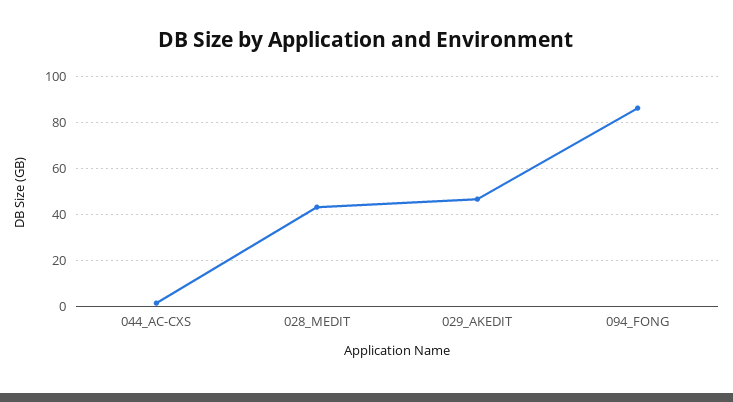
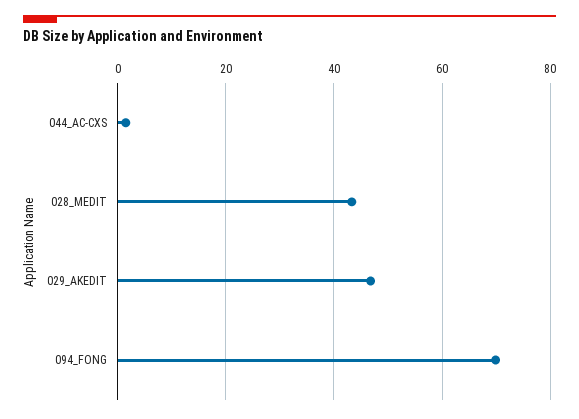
  {
    "044_AC-CXS": 2,
    "028_MEDIT": 44,
    "029_AKEDIT": 46,
-   "094_FONG": 85
+   "094_FONG": 70
  }

